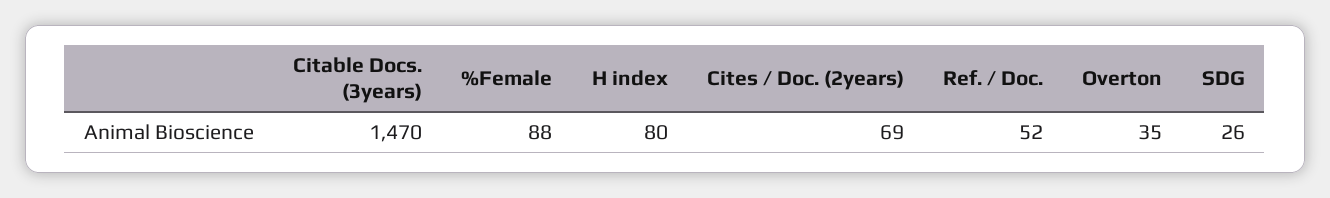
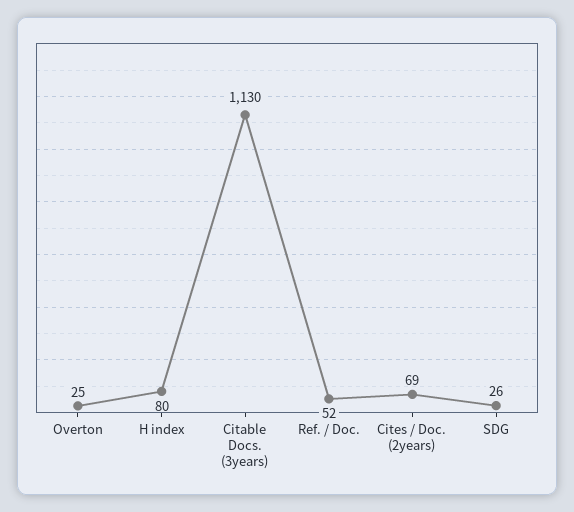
  {
-   "Citable Docs. (3years)": 1470,
+   "Citable Docs. (3years)": 1130,
-   "%Female": 88,
    "H index": 80,
    "Cites / Doc. (2years)": 69,
    "Ref. / Doc.": 52,
-   "Overton": 35,
+   "Overton": 25,
    "SDG": 26
  }

